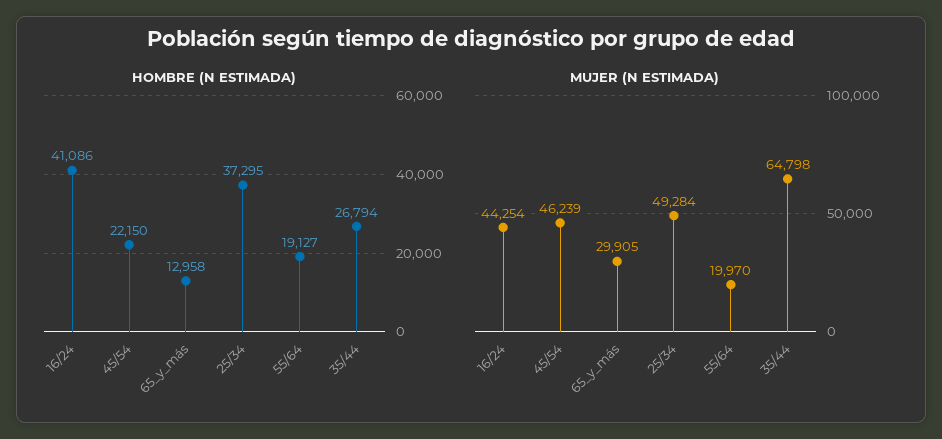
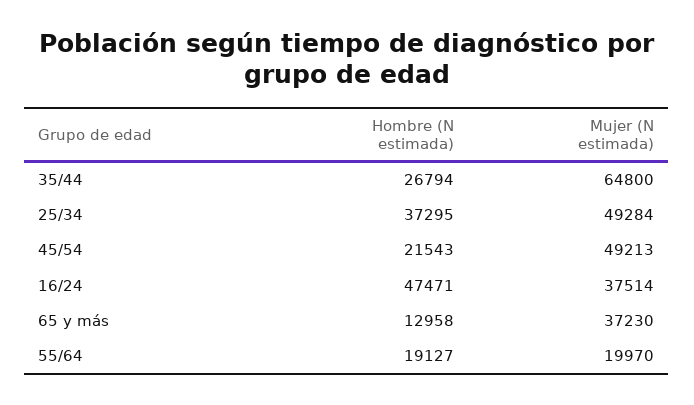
  {
    "HOMBRE (N ESTIMADA)": {
-     "16/24": 41086,
+     "16/24": 47471,
-     "45/54": 22150,
+     "45/54": 21543,
      "65_y_más": 12958,
      "25/34": 37295,
      "55/64": 19127,
      "35/44": 26794
    },
    "MUJER (N ESTIMADA)": {
-     "16/24": 44254,
+     "16/24": 37514,
-     "45/54": 46239,
+     "45/54": 49213,
-     "65_y_más": 29905,
+     "65_y_más": 37230,
      "25/34": 49284,
      "55/64": 19970,
-     "35/44": 64798
+     "35/44": 64800
    }
  }

